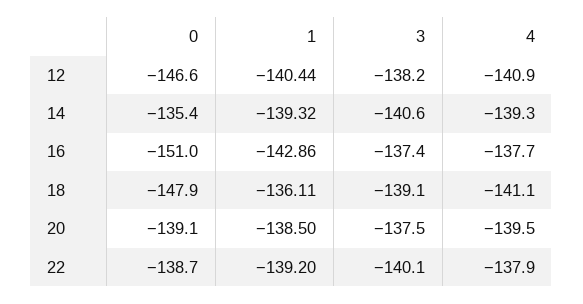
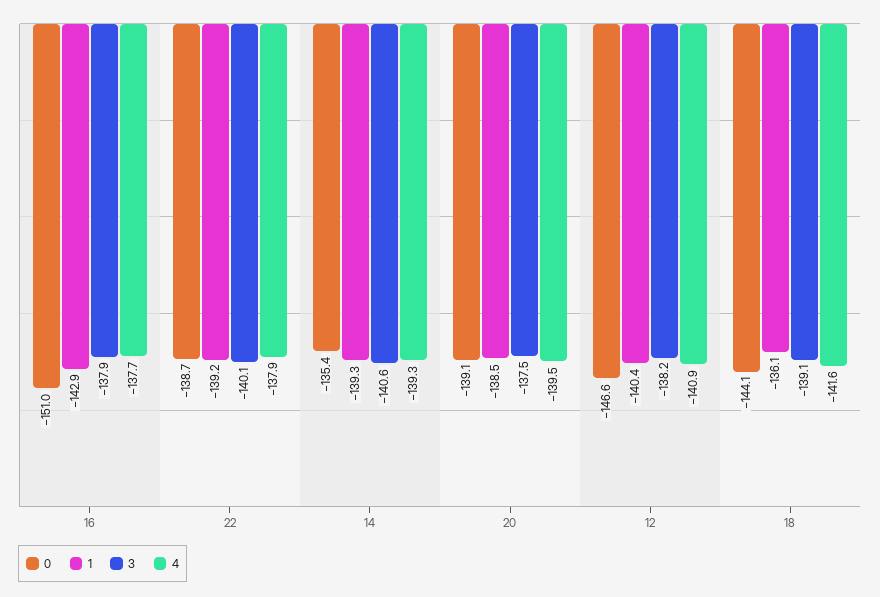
  {
    "0": {
      "12": -146.6,
      "14": -135.4,
      "16": -151,
-     "18": -147.9,
+     "18": -144.1,
      "20": -139.1,
      "22": -138.7
    },
    "1": {
      "12": -140.44,
      "14": -139.32,
      "16": -142.86,
      "18": -136.11,
      "20": -138.5,
      "22": -139.2
    },
    "3": {
      "12": -138.2,
      "14": -140.6,
-     "16": -137.4,
+     "16": -137.9,
      "18": -139.1,
      "20": -137.5,
      "22": -140.1
    },
    "4": {
      "12": -140.9,
      "14": -139.3,
      "16": -137.7,
-     "18": -141.1,
+     "18": -141.6,
      "20": -139.5,
      "22": -137.9
    }
  }

